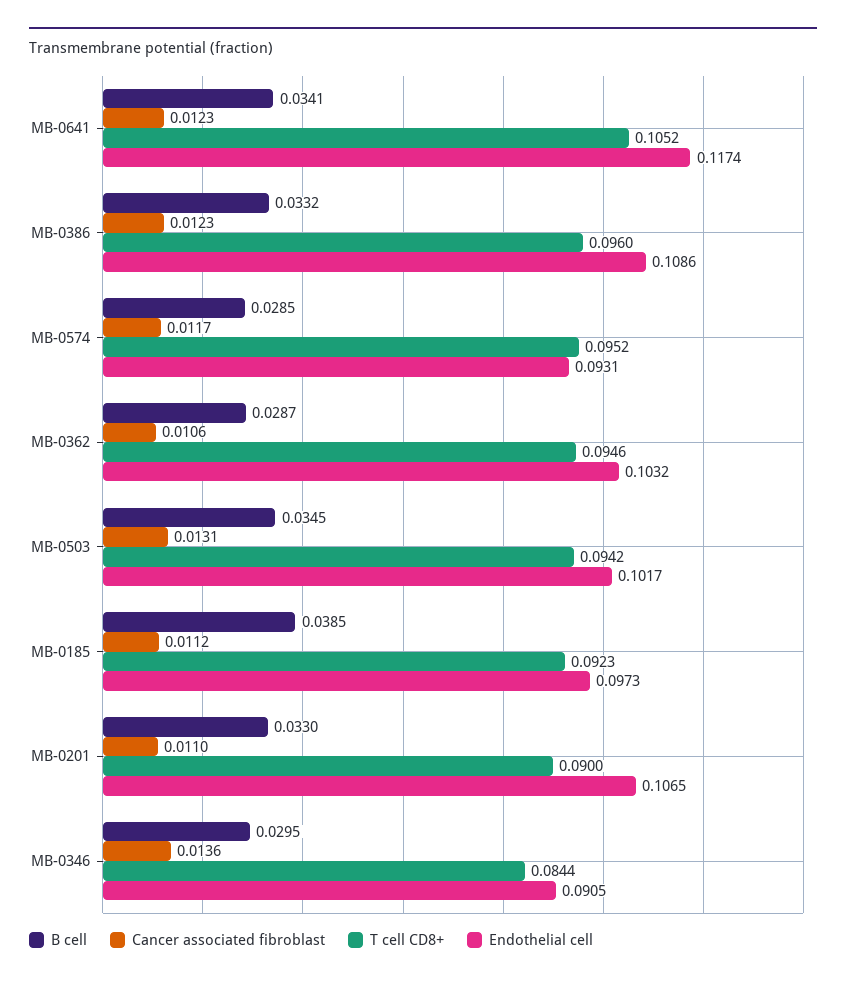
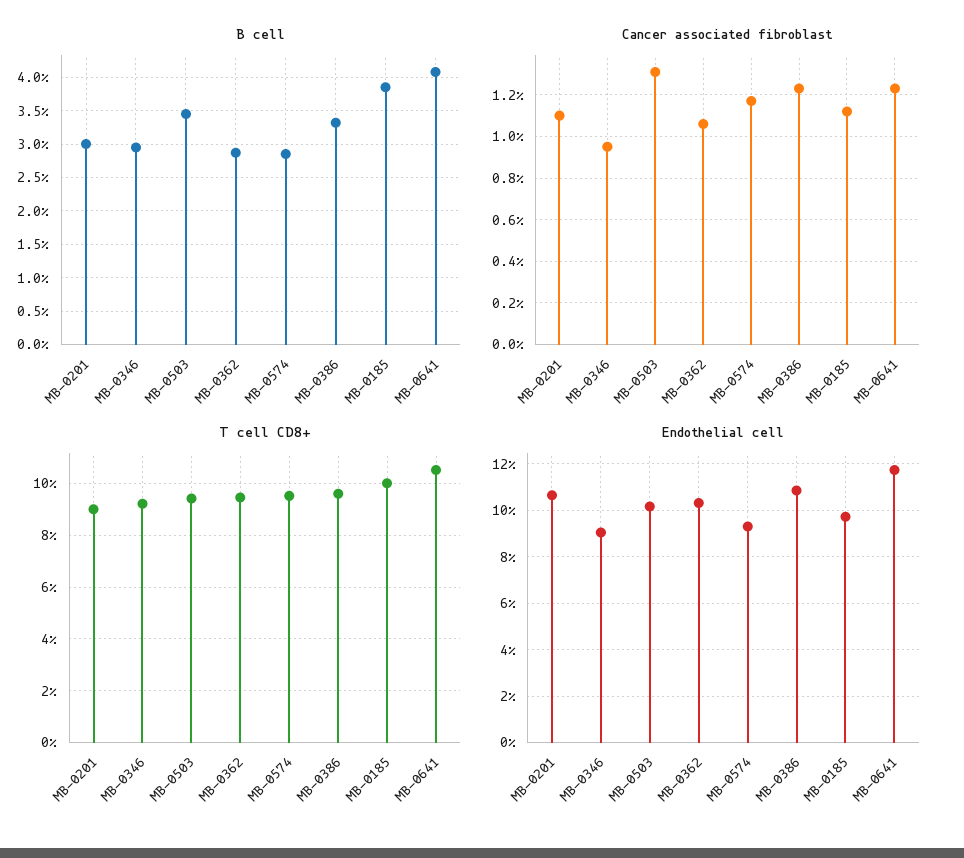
  {
    "B cell": {
-     "MB-0641": 0.0341,
+     "MB-0641": 0.041,
      "MB-0386": 0.0332,
      "MB-0574": 0.0285,
      "MB-0362": 0.0287,
      "MB-0503": 0.0345,
      "MB-0185": 0.0385,
-     "MB-0201": 0.033,
+     "MB-0201": 0.03,
      "MB-0346": 0.0295
    },
    "Cancer associated fibroblast": {
      "MB-0641": 0.0123,
      "MB-0386": 0.0123,
      "MB-0574": 0.0117,
      "MB-0362": 0.0106,
      "MB-0503": 0.0131,
      "MB-0185": 0.0112,
      "MB-0201": 0.011,
-     "MB-0346": 0.0136
+     "MB-0346": 0.0095
    },
    "T cell CD8+": {
      "MB-0641": 0.1052,
      "MB-0386": 0.096,
      "MB-0574": 0.0952,
      "MB-0362": 0.0946,
      "MB-0503": 0.0942,
-     "MB-0185": 0.0923,
+     "MB-0185": 0.1,
      "MB-0201": 0.09,
-     "MB-0346": 0.0844
+     "MB-0346": 0.0925
    },
    "Endothelial cell": {
      "MB-0641": 0.1174,
      "MB-0386": 0.1086,
      "MB-0574": 0.0931,
      "MB-0362": 0.1032,
      "MB-0503": 0.1017,
      "MB-0185": 0.0973,
      "MB-0201": 0.1065,
      "MB-0346": 0.0905
    }
  }

